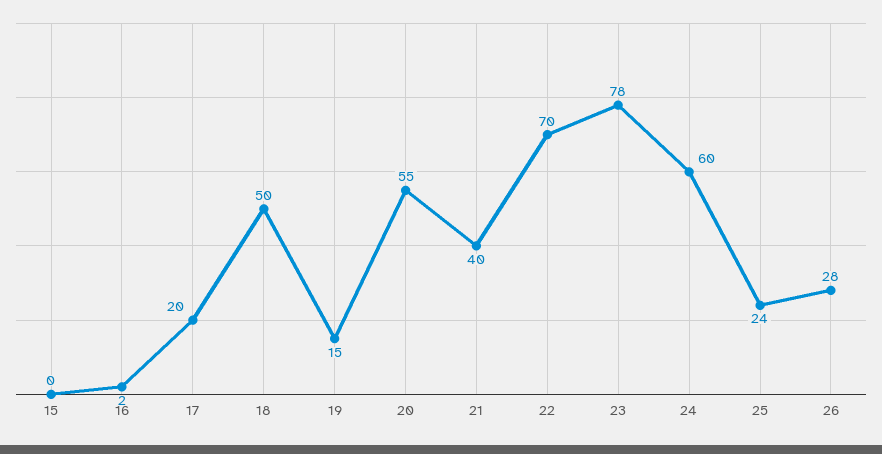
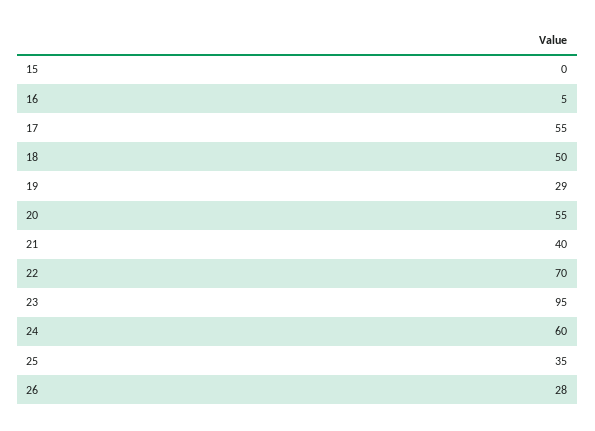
  {
    "15": 0,
-   "16": 2,
+   "16": 5,
-   "17": 20,
+   "17": 55,
    "18": 50,
-   "19": 15,
+   "19": 29,
    "20": 55,
    "21": 40,
    "22": 70,
-   "23": 78,
+   "23": 95,
    "24": 60,
-   "25": 24,
+   "25": 35,
    "26": 28
  }

